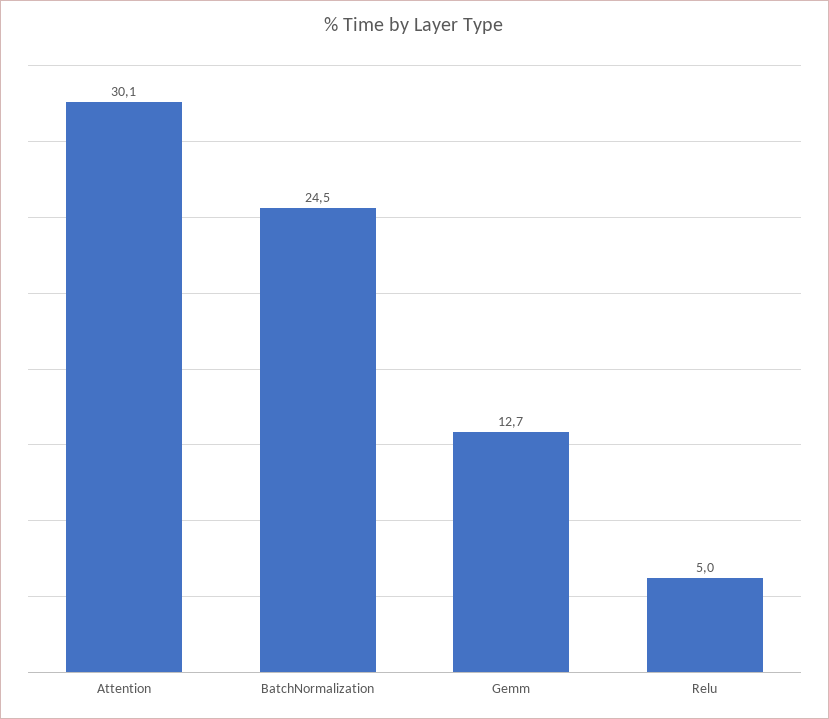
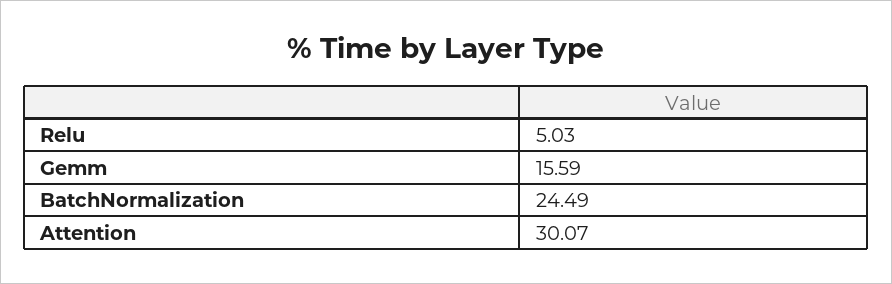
  {
    "Attention": 30.07,
    "BatchNormalization": 24.49,
-   "Gemm": 12.7,
+   "Gemm": 15.59,
    "Relu": 5.03
  }

